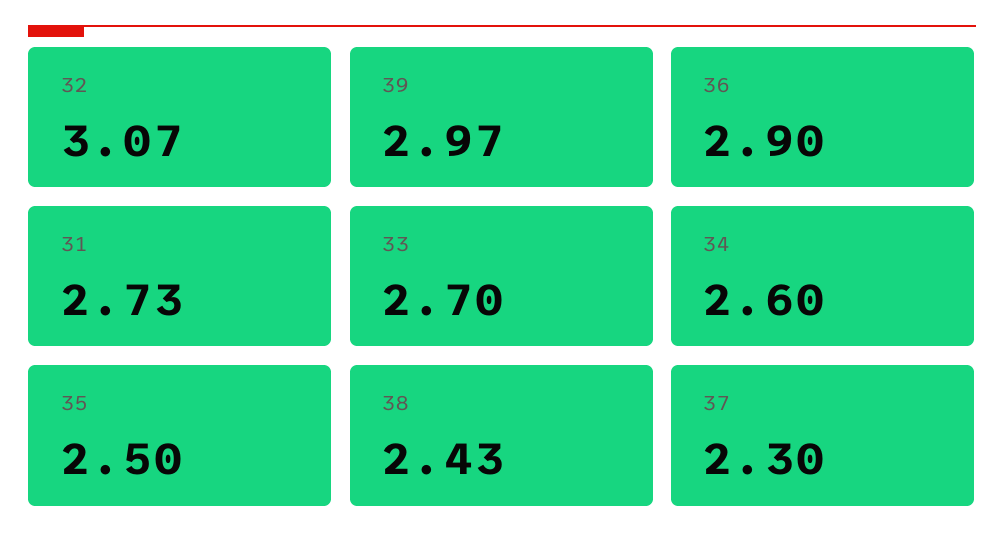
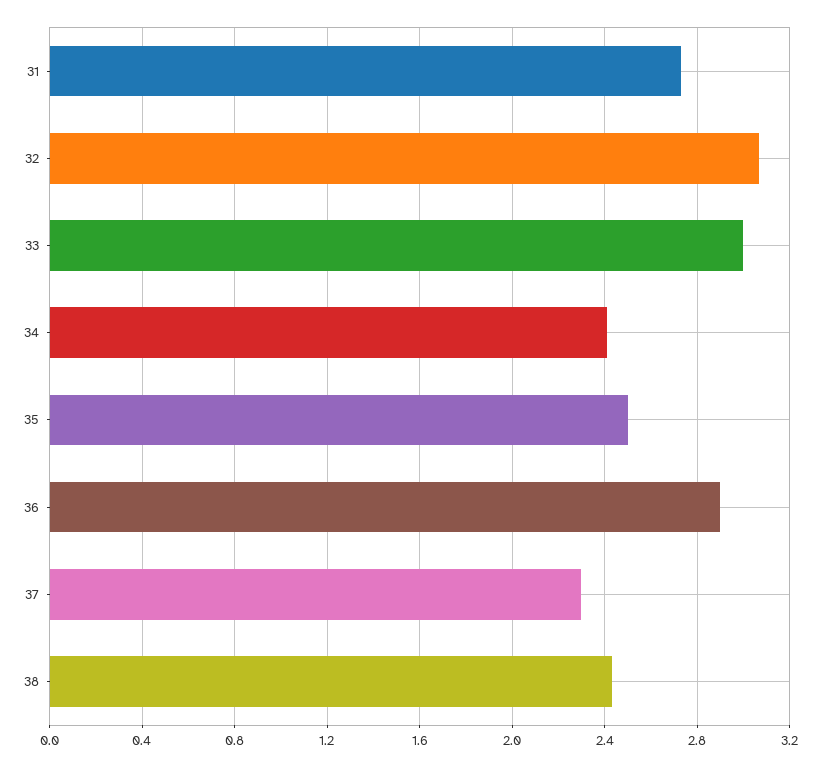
  {
    "32": 3.07,
-   "39": 2.97,
    "36": 2.9,
    "31": 2.73,
-   "33": 2.7,
+   "33": 3,
-   "34": 2.6,
+   "34": 2.4,
    "35": 2.5,
    "38": 2.43,
    "37": 2.3
  }

